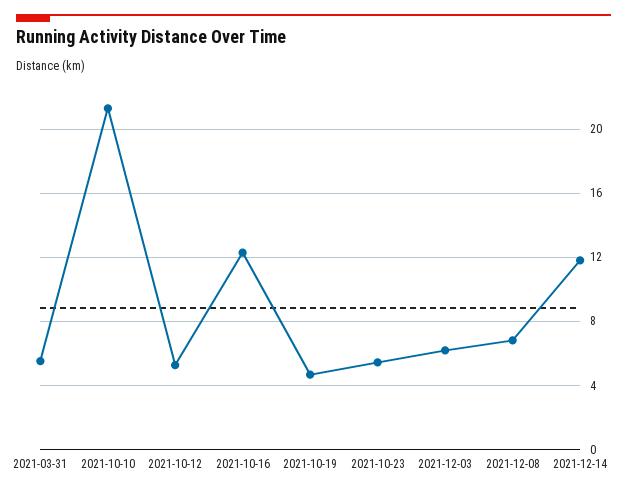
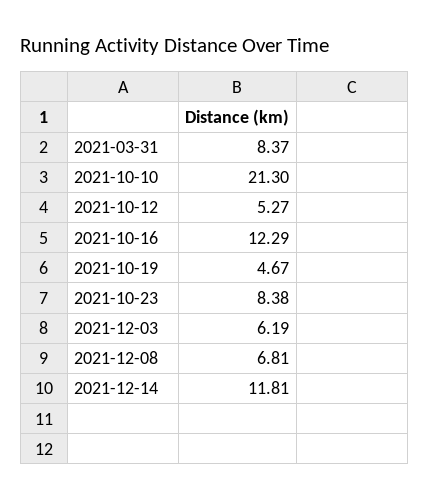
  {
-   "2021-03-31": 5.5,
+   "2021-03-31": 8.37,
    "2021-10-10": 21.3,
    "2021-10-12": 5.27,
    "2021-10-16": 12.29,
    "2021-10-19": 4.67,
-   "2021-10-23": 5.5,
+   "2021-10-23": 8.38,
    "2021-12-03": 6.19,
    "2021-12-08": 6.81,
    "2021-12-14": 11.81
  }

